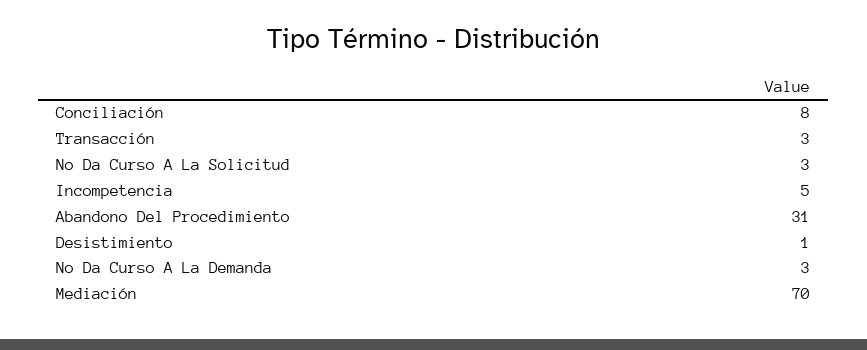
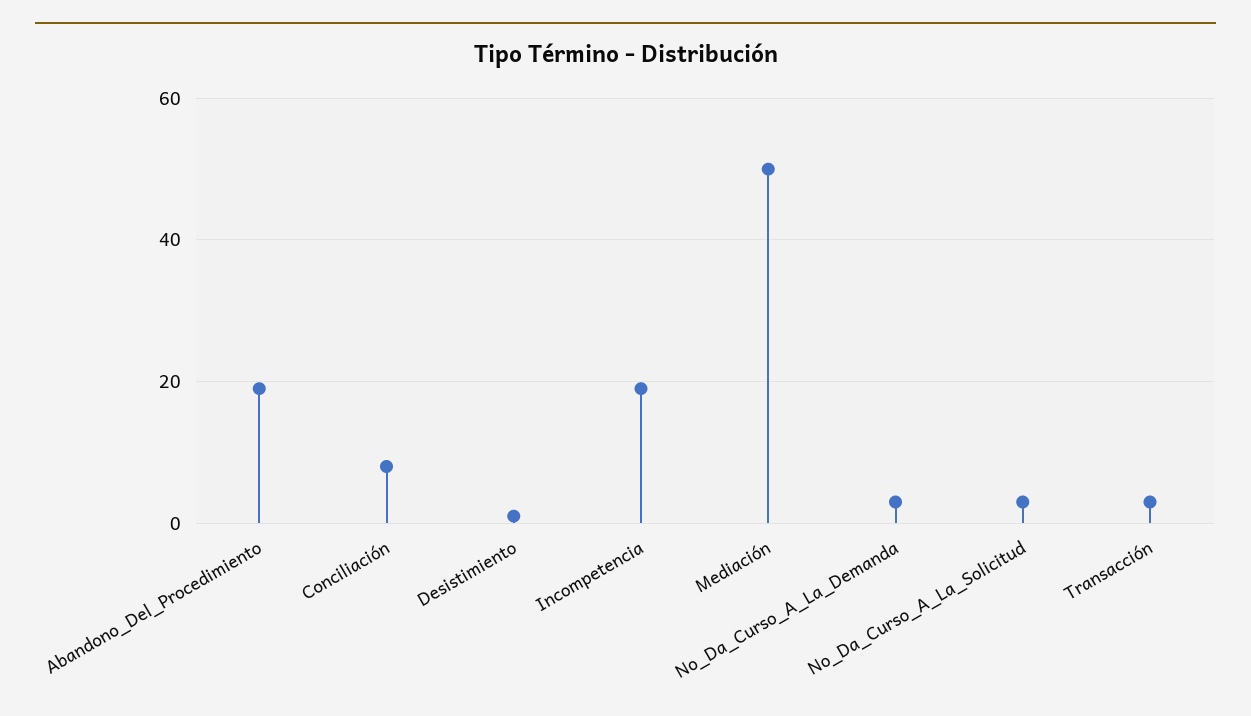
  {
    "Conciliación": 8,
    "Transacción": 3,
    "No Da Curso A La Solicitud": 3,
-   "Incompetencia": 5,
+   "Incompetencia": 20,
-   "Abandono Del Procedimiento": 31,
+   "Abandono Del Procedimiento": 20,
    "Desistimiento": 1,
    "No Da Curso A La Demanda": 3,
-   "Mediación": 70
+   "Mediación": 50
  }

